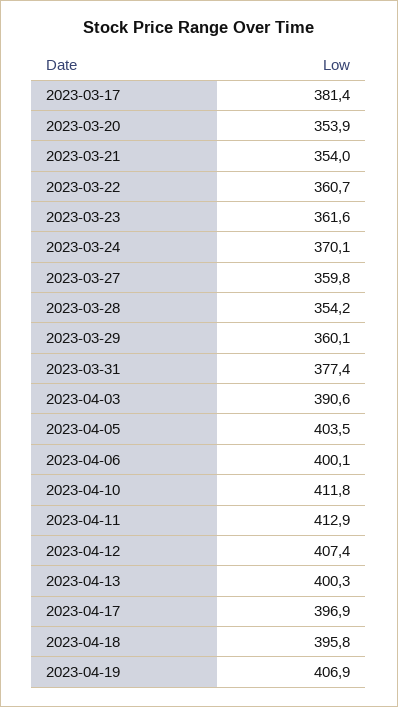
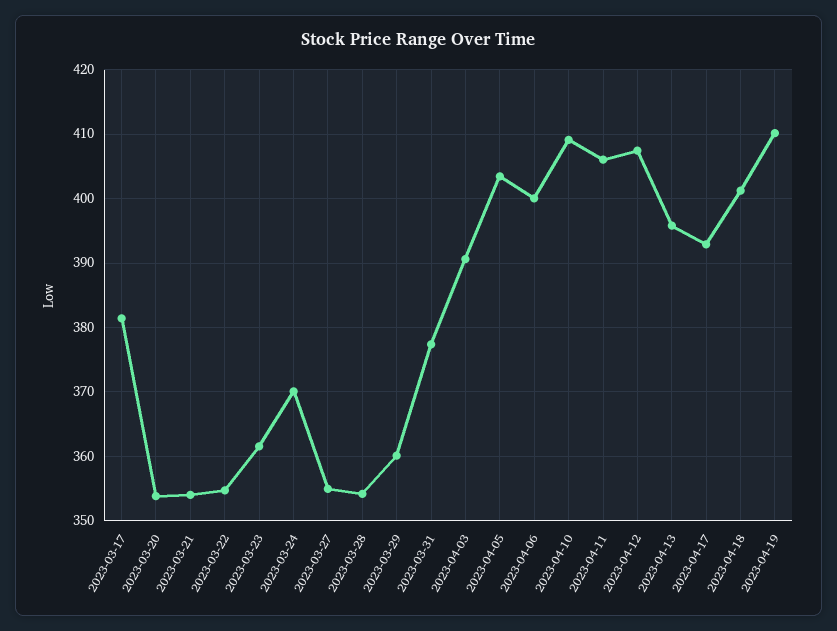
  {
    "2023-03-17": 381.4,
    "2023-03-20": 353.9,
    "2023-03-21": 354,
-   "2023-03-22": 360.7,
+   "2023-03-22": 355,
    "2023-03-23": 361.6,
    "2023-03-24": 370.1,
-   "2023-03-27": 359.8,
+   "2023-03-27": 355,
    "2023-03-28": 354.2,
    "2023-03-29": 360.1,
    "2023-03-31": 377.4,
    "2023-04-03": 390.6,
    "2023-04-05": 403.5,
    "2023-04-06": 400.1,
-   "2023-04-10": 411.8,
+   "2023-04-10": 409,
-   "2023-04-11": 412.9,
+   "2023-04-11": 406,
    "2023-04-12": 407.4,
-   "2023-04-13": 400.3,
+   "2023-04-13": 396,
-   "2023-04-17": 396.9,
+   "2023-04-17": 393,
-   "2023-04-18": 395.8,
+   "2023-04-18": 401,
-   "2023-04-19": 406.9
+   "2023-04-19": 410
  }

